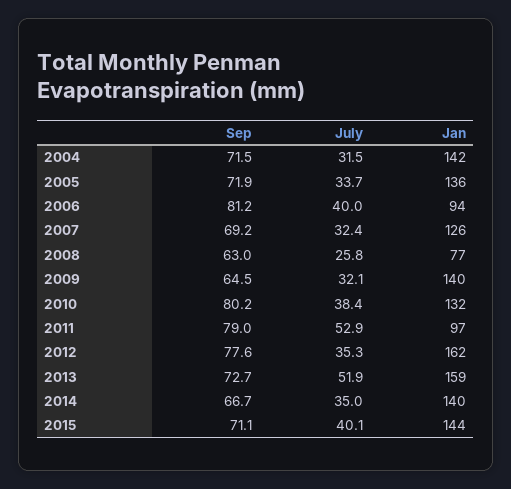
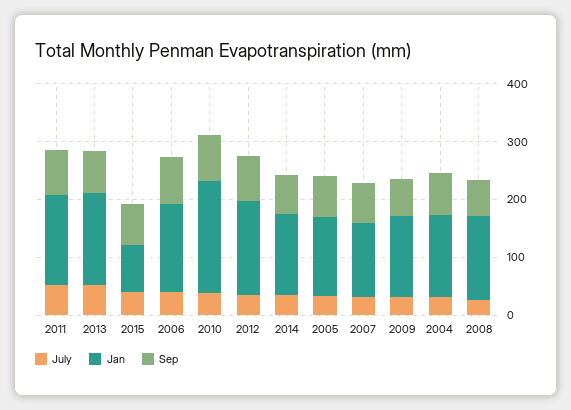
  {
    "Sep": {
      "2004": 71.5,
      "2005": 71.9,
      "2006": 81.2,
      "2007": 69.2,
      "2008": 63,
      "2009": 64.5,
      "2010": 80.2,
      "2011": 79,
      "2012": 77.6,
      "2013": 72.7,
      "2014": 66.7,
      "2015": 71.1
    },
    "July": {
      "2004": 31.5,
      "2005": 33.7,
      "2006": 40,
      "2007": 32.4,
      "2008": 25.8,
      "2009": 32.1,
      "2010": 38.4,
      "2011": 52.9,
      "2012": 35.3,
      "2013": 51.9,
      "2014": 35,
      "2015": 40.1
    },
    "Jan": {
      "2004": 142,
      "2005": 136,
-     "2006": 94,
+     "2006": 160,
      "2007": 126,
-     "2008": 77,
+     "2008": 140,
      "2009": 140,
-     "2010": 132,
+     "2010": 200,
-     "2011": 97,
+     "2011": 160,
      "2012": 162,
      "2013": 159,
      "2014": 140,
-     "2015": 144
+     "2015": 80
    }
  }

